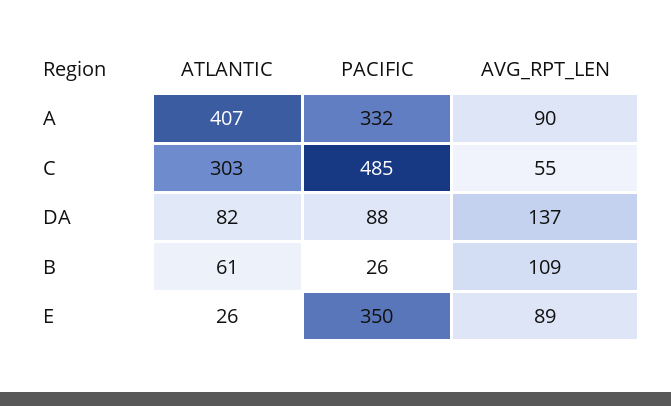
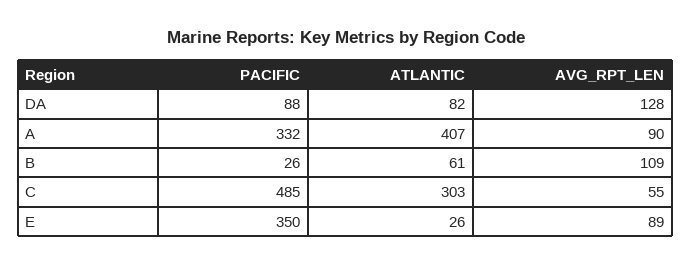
  {
    "ATLANTIC": {
      "A": 407,
      "C": 303,
      "DA": 82,
      "B": 61,
      "E": 26
    },
    "PACIFIC": {
      "A": 332,
      "C": 485,
      "DA": 88,
      "B": 26,
      "E": 350
    },
    "AVG_RPT_LEN": {
      "A": 90,
      "C": 55,
-     "DA": 137,
+     "DA": 128,
      "B": 109,
      "E": 89
    }
  }

